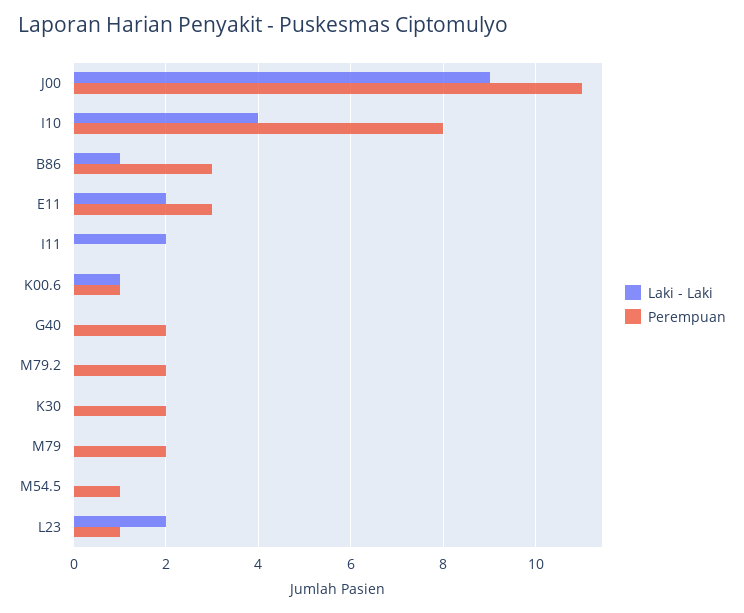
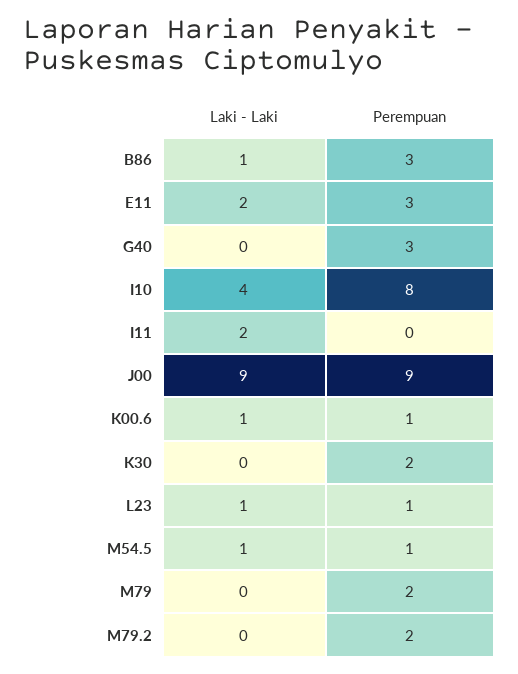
  {
    "Laki - Laki": {
      "J00": 9,
      "I10": 4,
      "B86": 1,
      "E11": 2,
      "I11": 2,
      "K00.6": 1,
      "G40": 0,
      "M79.2": 0,
      "K30": 0,
      "M79": 0,
-     "M54.5": 0,
+     "M54.5": 1,
-     "L23": 2
+     "L23": 1
    },
    "Perempuan": {
-     "J00": 11,
+     "J00": 9,
      "I10": 8,
      "B86": 3,
      "E11": 3,
      "I11": 0,
      "K00.6": 1,
-     "G40": 2,
+     "G40": 3,
      "M79.2": 2,
      "K30": 2,
      "M79": 2,
      "M54.5": 1,
      "L23": 1
    }
  }

